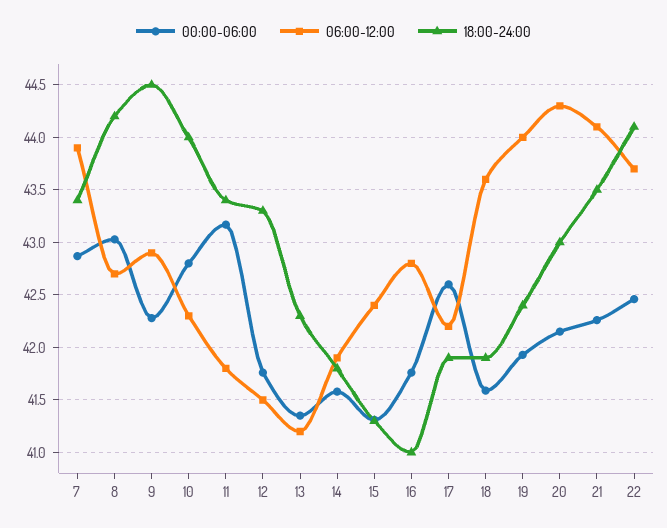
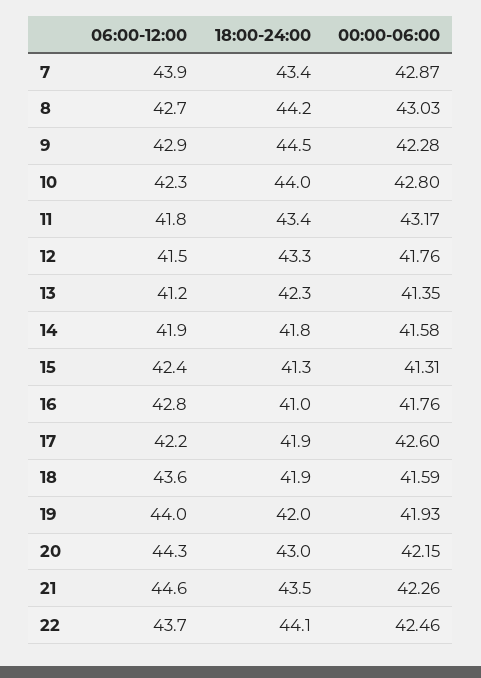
  {
    "00:00-06:00": {
      "7": 42.87,
      "8": 43.03,
      "9": 42.28,
      "10": 42.8,
      "11": 43.17,
      "12": 41.76,
      "13": 41.35,
      "14": 41.58,
      "15": 41.31,
      "16": 41.76,
      "17": 42.6,
      "18": 41.59,
      "19": 41.93,
      "20": 42.15,
      "21": 42.26,
      "22": 42.46
    },
    "06:00-12:00": {
      "7": 43.9,
      "8": 42.7,
      "9": 42.9,
      "10": 42.3,
      "11": 41.8,
      "12": 41.5,
      "13": 41.2,
      "14": 41.9,
      "15": 42.4,
      "16": 42.8,
      "17": 42.2,
      "18": 43.6,
      "19": 44,
      "20": 44.3,
-     "21": 44.1,
+     "21": 44.6,
      "22": 43.7
    },
    "18:00-24:00": {
      "7": 43.4,
      "8": 44.2,
      "9": 44.5,
      "10": 44,
      "11": 43.4,
      "12": 43.3,
      "13": 42.3,
      "14": 41.8,
      "15": 41.3,
      "16": 41,
      "17": 41.9,
      "18": 41.9,
-     "19": 42.4,
+     "19": 42,
      "20": 43,
      "21": 43.5,
      "22": 44.1
    }
  }

